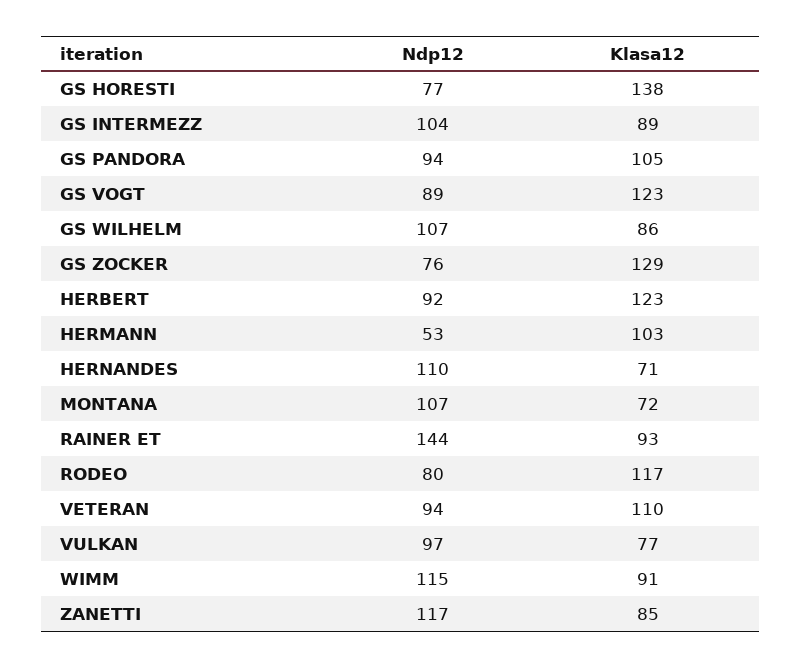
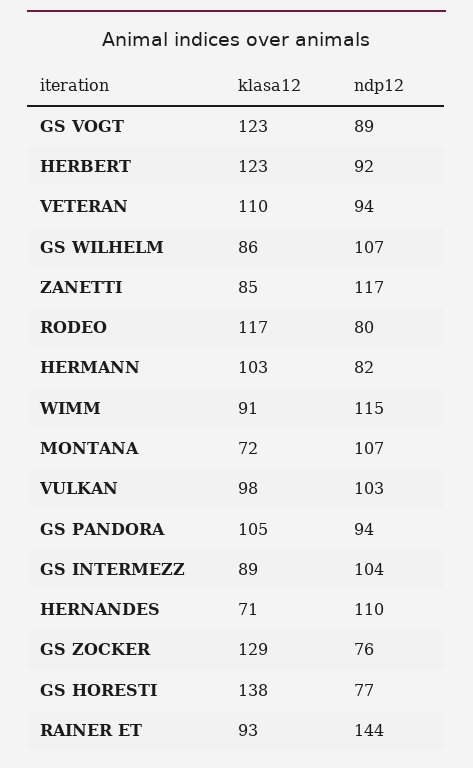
  {
    "Ndp12": {
      "GS HORESTI": 77,
      "GS INTERMEZZ": 104,
      "GS PANDORA": 94,
      "GS VOGT": 89,
      "GS WILHELM": 107,
      "GS ZOCKER": 76,
      "HERBERT": 92,
-     "HERMANN": 53,
+     "HERMANN": 82,
      "HERNANDES": 110,
      "MONTANA": 107,
      "RAINER ET": 144,
      "RODEO": 80,
      "VETERAN": 94,
-     "VULKAN": 97,
+     "VULKAN": 103,
      "WIMM": 115,
      "ZANETTI": 117
    },
    "Klasa12": {
      "GS HORESTI": 138,
      "GS INTERMEZZ": 89,
      "GS PANDORA": 105,
      "GS VOGT": 123,
      "GS WILHELM": 86,
      "GS ZOCKER": 129,
      "HERBERT": 123,
      "HERMANN": 103,
      "HERNANDES": 71,
      "MONTANA": 72,
      "RAINER ET": 93,
      "RODEO": 117,
      "VETERAN": 110,
-     "VULKAN": 77,
+     "VULKAN": 98,
      "WIMM": 91,
      "ZANETTI": 85
    }
  }

